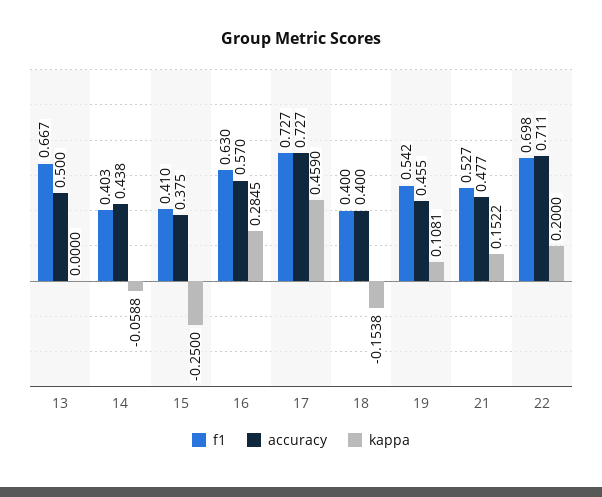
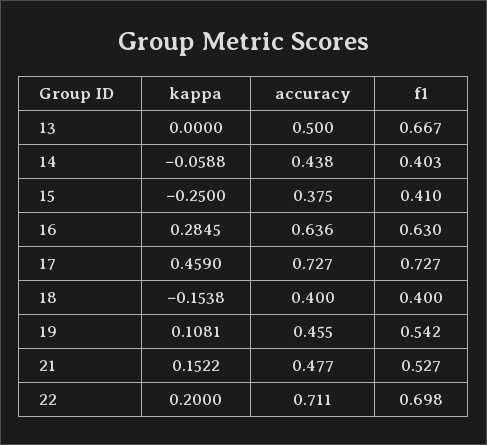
  {
    "f1": {
      "13": 0.667,
      "14": 0.403,
      "15": 0.41,
      "16": 0.63,
      "17": 0.727,
      "18": 0.4,
      "19": 0.542,
      "21": 0.527,
      "22": 0.698
    },
    "accuracy": {
      "13": 0.5,
      "14": 0.438,
      "15": 0.375,
-     "16": 0.57,
+     "16": 0.636,
      "17": 0.727,
      "18": 0.4,
      "19": 0.455,
      "21": 0.477,
      "22": 0.711
    },
    "kappa": {
      "13": 0,
      "14": -0.0588,
      "15": -0.25,
      "16": 0.2845,
      "17": 0.459,
      "18": -0.1538,
      "19": 0.1081,
      "21": 0.1522,
      "22": 0.2
    }
  }

